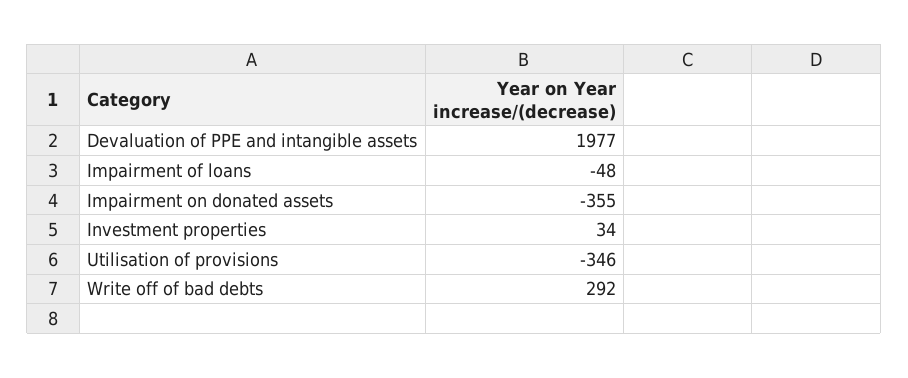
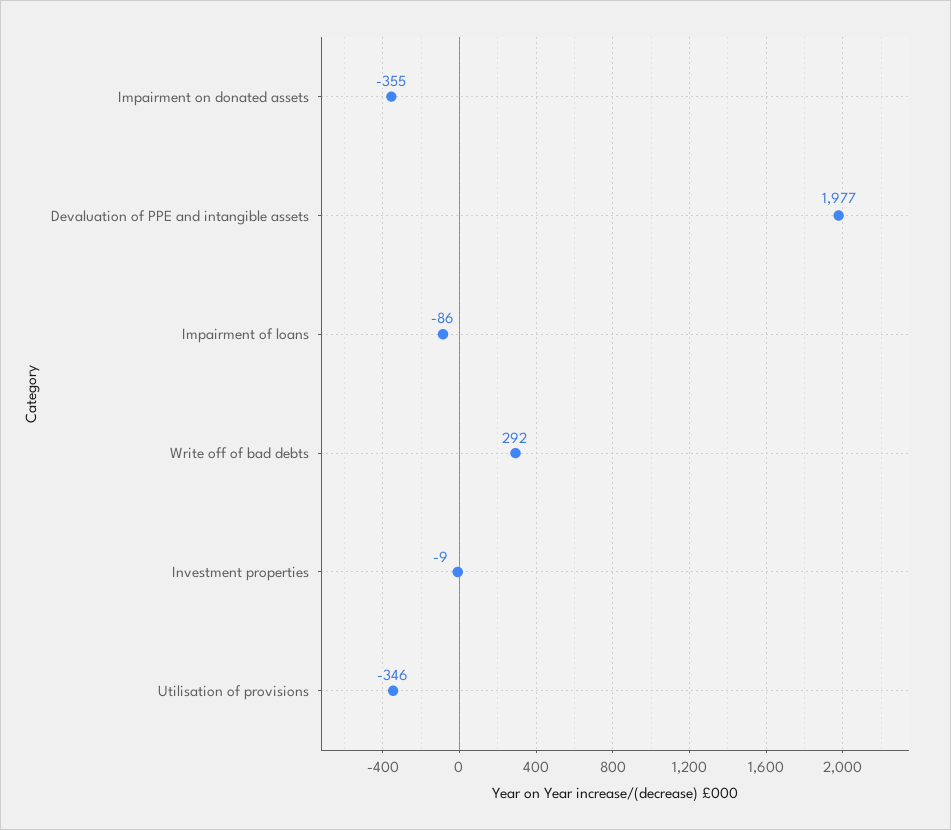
  {
    "Devaluation of PPE and intangible assets": 1977,
-   "Impairment of loans": -48,
+   "Impairment of loans": -86,
    "Impairment on donated assets": -355,
-   "Investment properties": 34,
+   "Investment properties": -9,
    "Utilisation of provisions": -346,
    "Write off of bad debts": 292
  }

